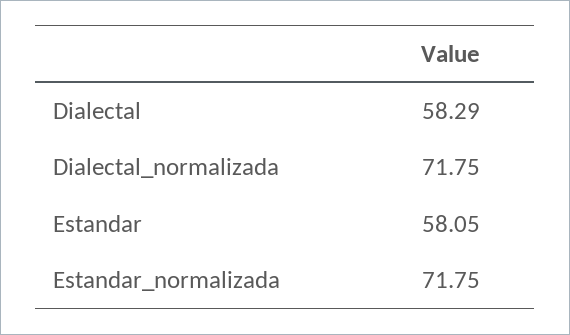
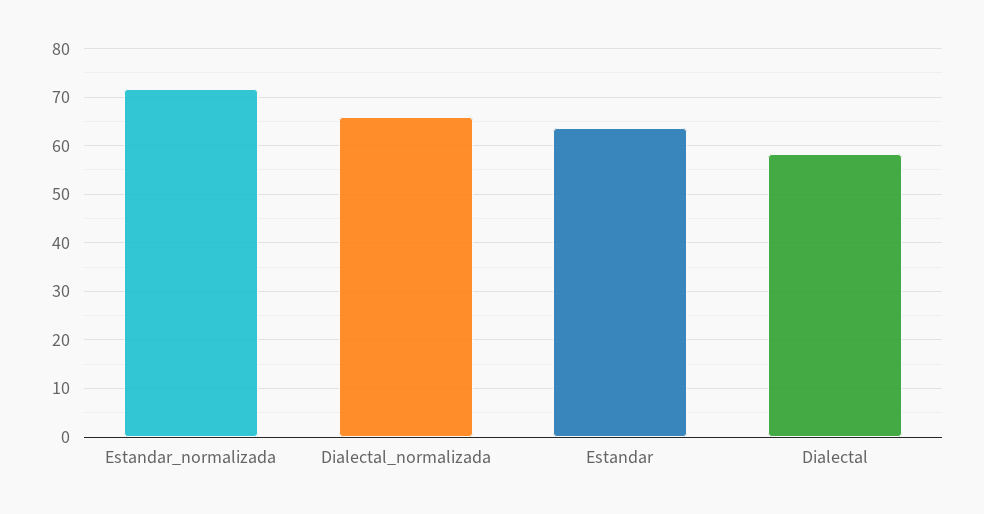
  {
    "Dialectal": 58.29,
-   "Dialectal_normalizada": 71.75,
+   "Dialectal_normalizada": 66,
-   "Estandar": 58.05,
+   "Estandar": 64,
    "Estandar_normalizada": 71.75
  }

